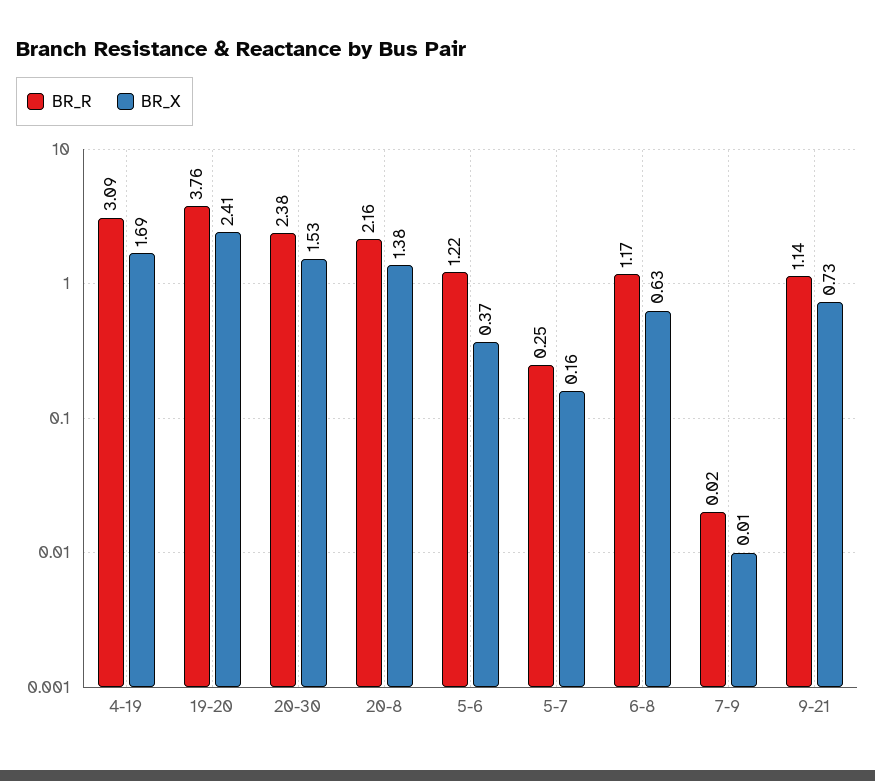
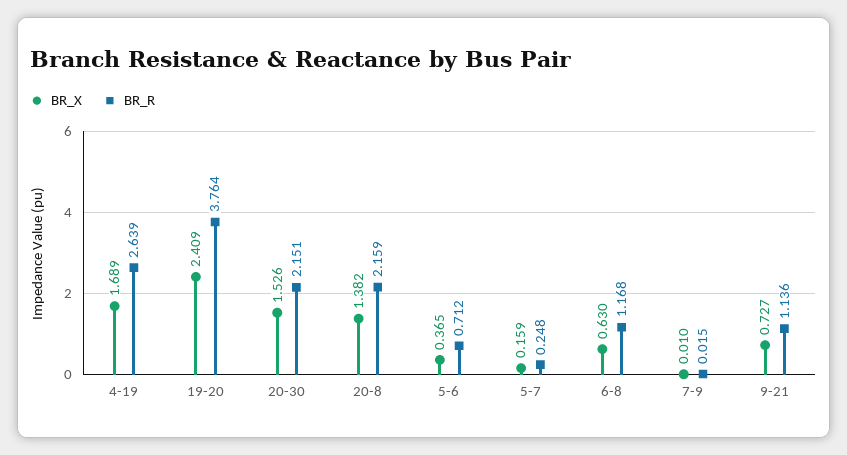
  {
    "BR_R": {
-     "4-19": 3.09,
+     "4-19": 2.639,
      "19-20": 3.764,
-     "20-30": 2.38,
+     "20-30": 2.151,
      "20-8": 2.159,
-     "5-6": 1.22,
+     "5-6": 0.712,
      "5-7": 0.248,
      "6-8": 1.168,
      "7-9": 0.015,
      "9-21": 1.136
    },
    "BR_X": {
      "4-19": 1.689,
      "19-20": 2.409,
      "20-30": 1.526,
      "20-8": 1.382,
      "5-6": 0.365,
      "5-7": 0.159,
      "6-8": 0.63,
      "7-9": 0.01,
      "9-21": 0.727
    }
  }

